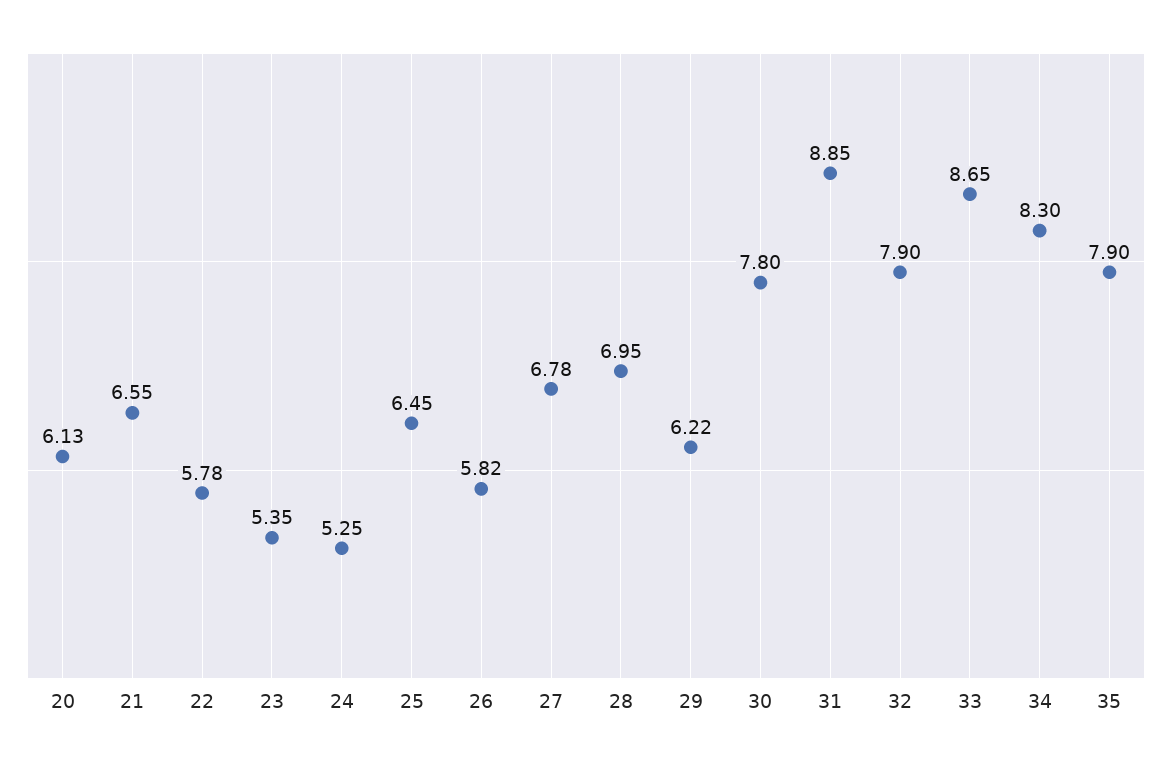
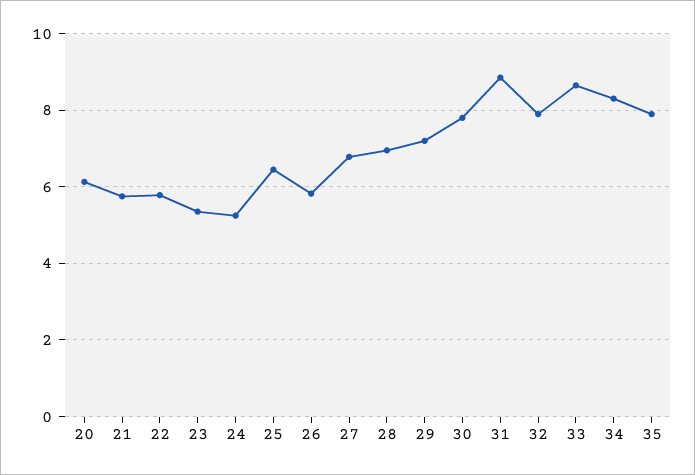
  {
    "20": 6.13,
-   "21": 6.55,
+   "21": 5.8,
    "22": 5.78,
    "23": 5.35,
    "24": 5.25,
    "25": 6.45,
    "26": 5.82,
    "27": 6.78,
    "28": 6.95,
-   "29": 6.22,
+   "29": 7.2,
    "30": 7.8,
    "31": 8.85,
    "32": 7.9,
    "33": 8.65,
    "34": 8.3,
    "35": 7.9
  }

